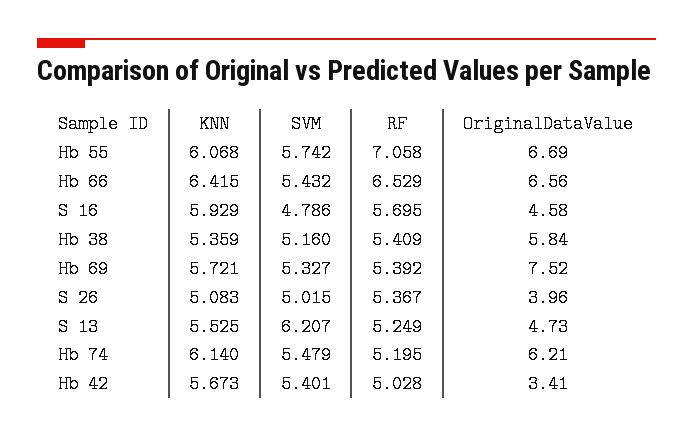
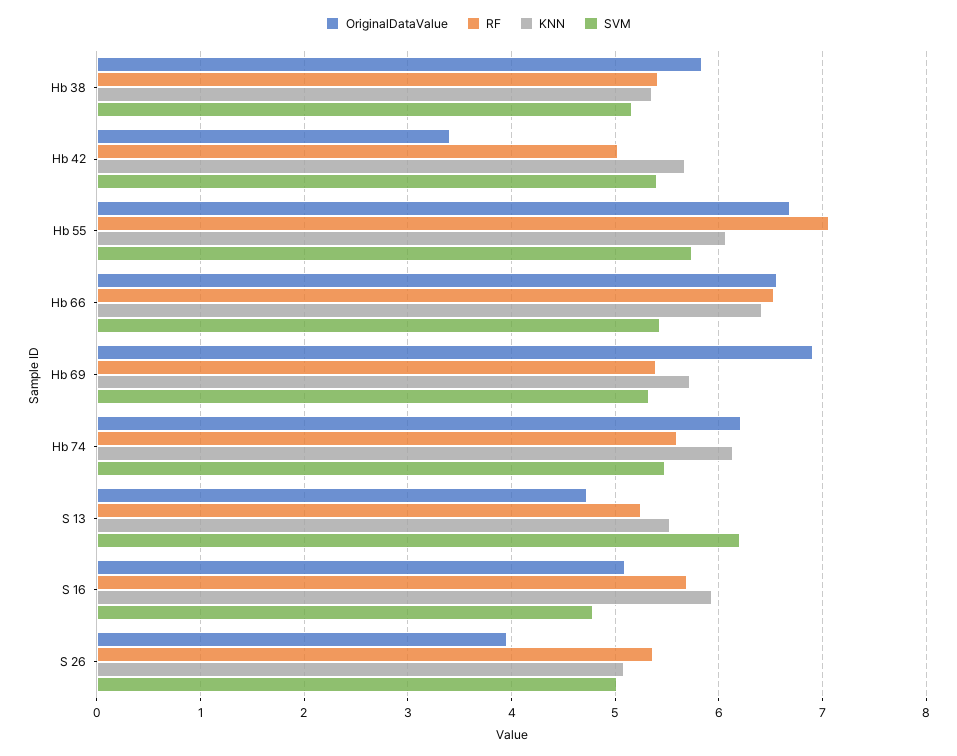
  {
    "KNN": {
      "Hb 55": 6.068,
      "Hb 66": 6.415,
      "S 16": 5.929,
      "Hb 38": 5.359,
      "Hb 69": 5.721,
      "S 26": 5.083,
      "S 13": 5.525,
      "Hb 74": 6.14,
      "Hb 42": 5.673
    },
    "SVM": {
      "Hb 55": 5.742,
      "Hb 66": 5.432,
      "S 16": 4.786,
      "Hb 38": 5.16,
      "Hb 69": 5.327,
      "S 26": 5.015,
      "S 13": 6.207,
      "Hb 74": 5.479,
      "Hb 42": 5.401
    },
    "RF": {
      "Hb 55": 7.058,
      "Hb 66": 6.529,
      "S 16": 5.695,
      "Hb 38": 5.409,
      "Hb 69": 5.392,
      "S 26": 5.367,
      "S 13": 5.249,
-     "Hb 74": 5.195,
+     "Hb 74": 5.6,
      "Hb 42": 5.028
    },
    "OriginalDataValue": {
      "Hb 55": 6.69,
      "Hb 66": 6.56,
-     "S 16": 4.58,
+     "S 16": 5.1,
      "Hb 38": 5.84,
-     "Hb 69": 7.52,
+     "Hb 69": 6.9,
      "S 26": 3.96,
      "S 13": 4.73,
      "Hb 74": 6.21,
      "Hb 42": 3.41
    }
  }

